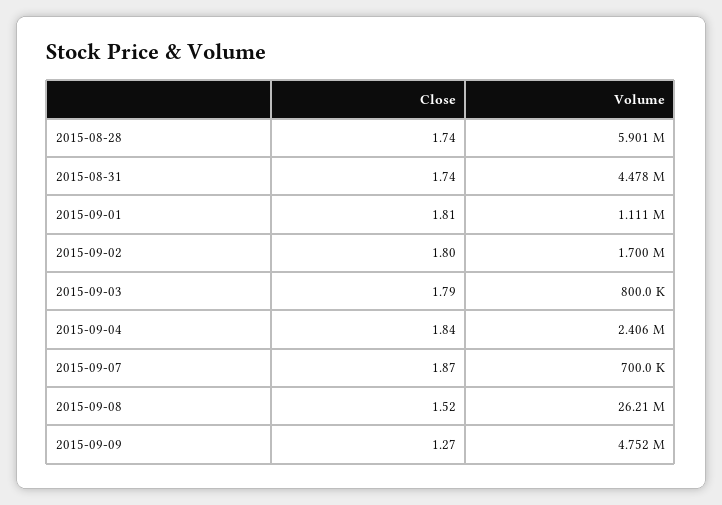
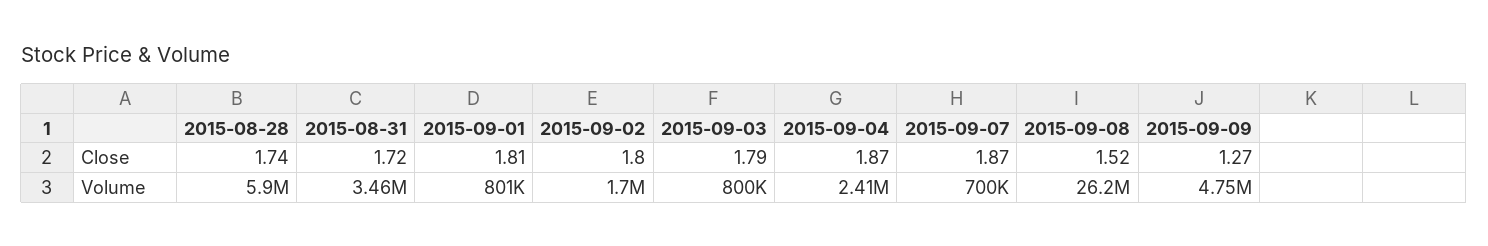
  {
    "Close": {
      "2015-08-28": 1.74,
-     "2015-08-31": 1.74,
+     "2015-08-31": 1.72,
      "2015-09-01": 1.81,
      "2015-09-02": 1.8,
      "2015-09-03": 1.79,
-     "2015-09-04": 1.84,
+     "2015-09-04": 1.87,
      "2015-09-07": 1.87,
      "2015-09-08": 1.52,
      "2015-09-09": 1.27
    },
    "Volume": {
      "2015-08-28": 5901000,
-     "2015-08-31": 4478000,
+     "2015-08-31": 3460000,
-     "2015-09-01": 1111000,
+     "2015-09-01": 801000,
      "2015-09-02": 1700000,
      "2015-09-03": 800000,
      "2015-09-04": 2406000,
      "2015-09-07": 700000,
      "2015-09-08": 26210000,
      "2015-09-09": 4752000
    }
  }

